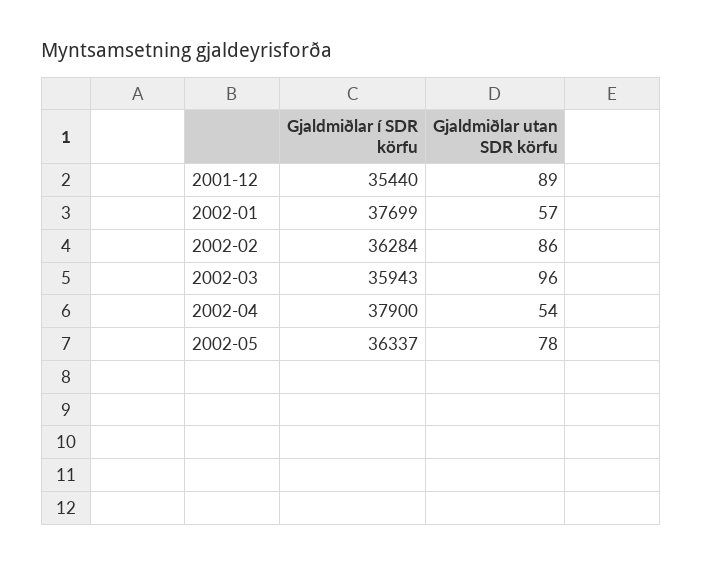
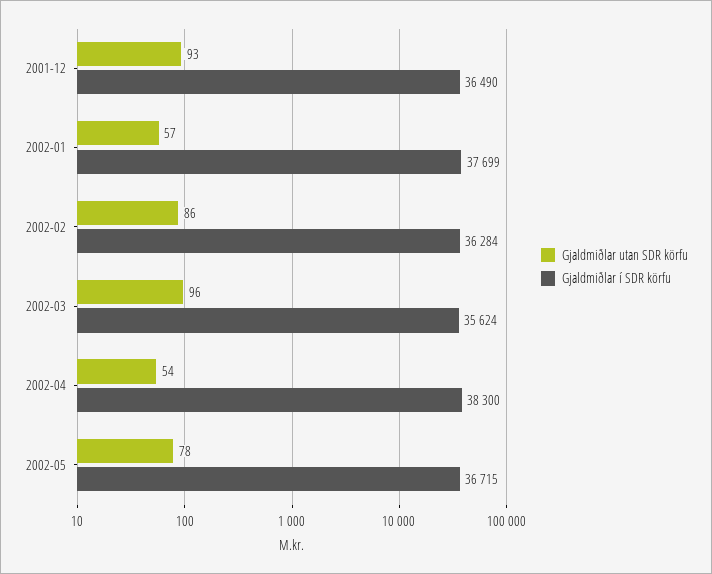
  {
    "Gjaldmiðlar í SDR körfu": {
-     "2001-12": 35440,
+     "2001-12": 36490,
      "2002-01": 37699,
      "2002-02": 36284,
-     "2002-03": 35943,
+     "2002-03": 35624,
-     "2002-04": 37900,
+     "2002-04": 38300,
-     "2002-05": 36337
+     "2002-05": 36715
    },
    "Gjaldmiðlar utan SDR körfu": {
-     "2001-12": 89,
+     "2001-12": 93,
      "2002-01": 57,
      "2002-02": 86,
      "2002-03": 96,
      "2002-04": 54,
      "2002-05": 78
    }
  }

